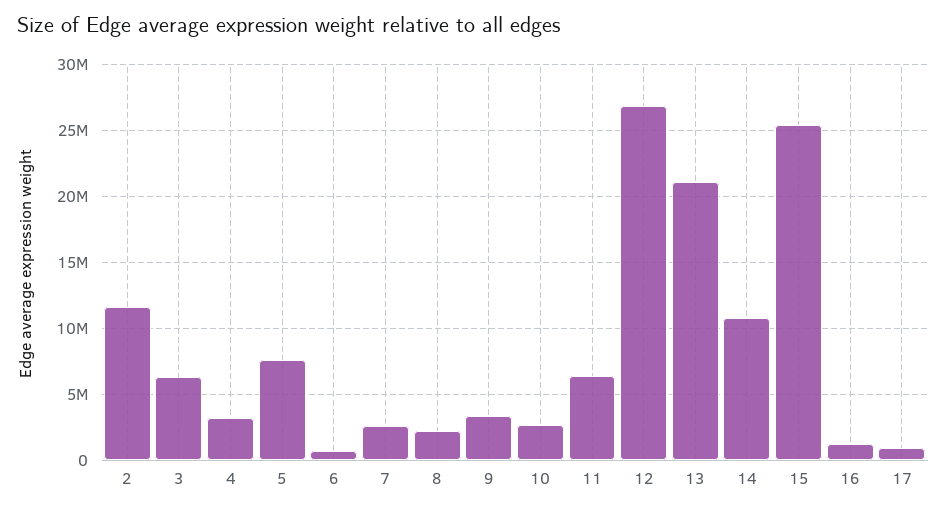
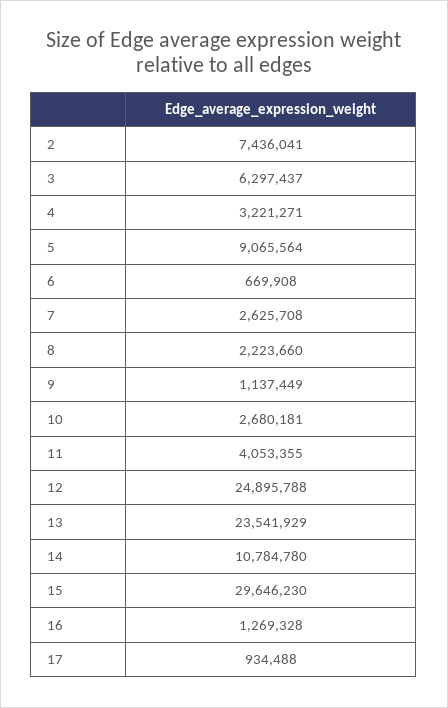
  {
-   "2": 11500000,
+   "2": 7436041,
    "3": 6297437,
    "4": 3221271,
-   "5": 7500000,
+   "5": 9065564,
    "6": 669908,
    "7": 2625708,
    "8": 2223660,
-   "9": 3500000,
+   "9": 1137449,
    "10": 2680181,
-   "11": 6500000,
+   "11": 4053355,
-   "12": 27000000,
+   "12": 24895788,
-   "13": 21000000,
+   "13": 23541929,
    "14": 10784780,
-   "15": 25500000,
+   "15": 29646230,
    "16": 1269328,
    "17": 934488
  }

